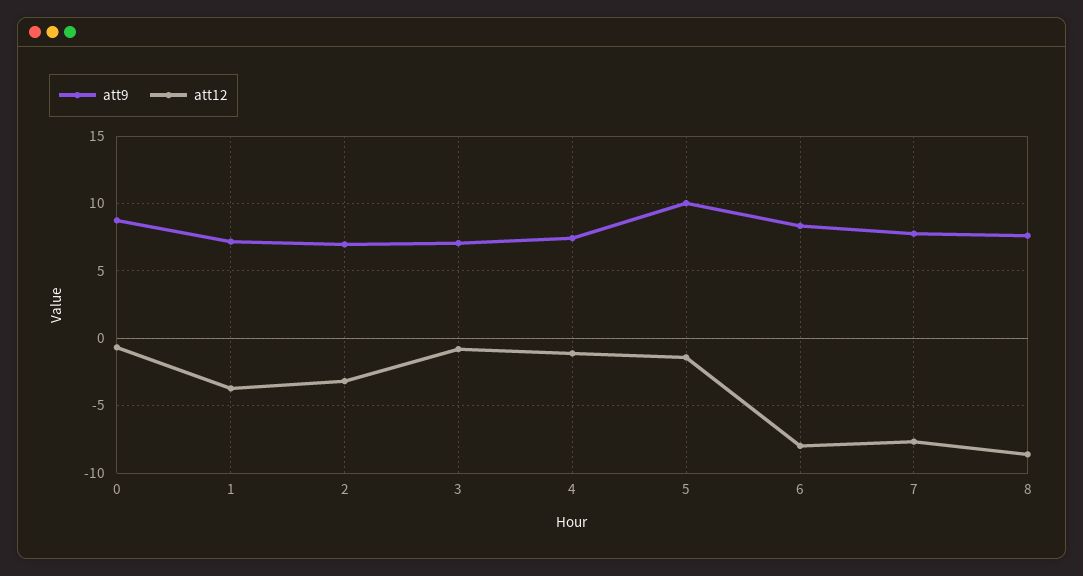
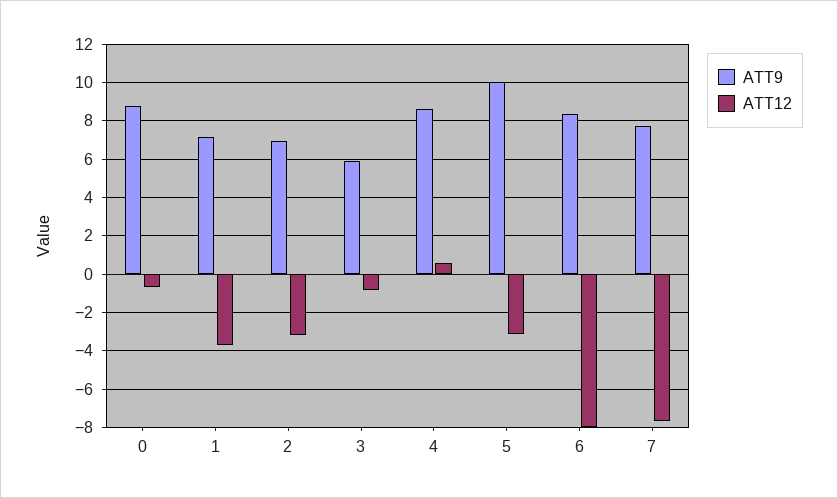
  {
    "att9": {
      "0": 9,
      "1": 7,
      "2": 7,
-     "3": 7,
+     "3": 6,
-     "4": 7.5,
+     "4": 8.5,
      "5": 10,
      "6": 8.5,
-     "7": 8,
+     "7": 8
-     "8": 7.5
    },
    "att12": {
      "0": -0.5,
      "1": -3.5,
      "2": -3,
      "3": -1,
-     "4": -1,
+     "4": 0.5,
-     "5": -1.5,
+     "5": -3,
      "6": -8,
-     "7": -7.5,
+     "7": -7.5
-     "8": -8.5
    }
  }

